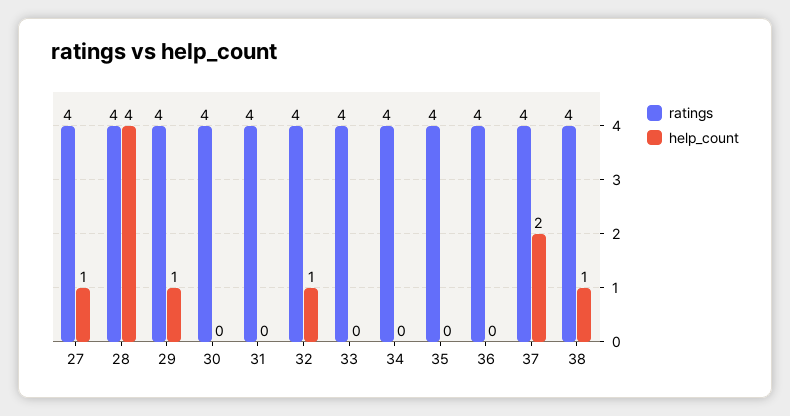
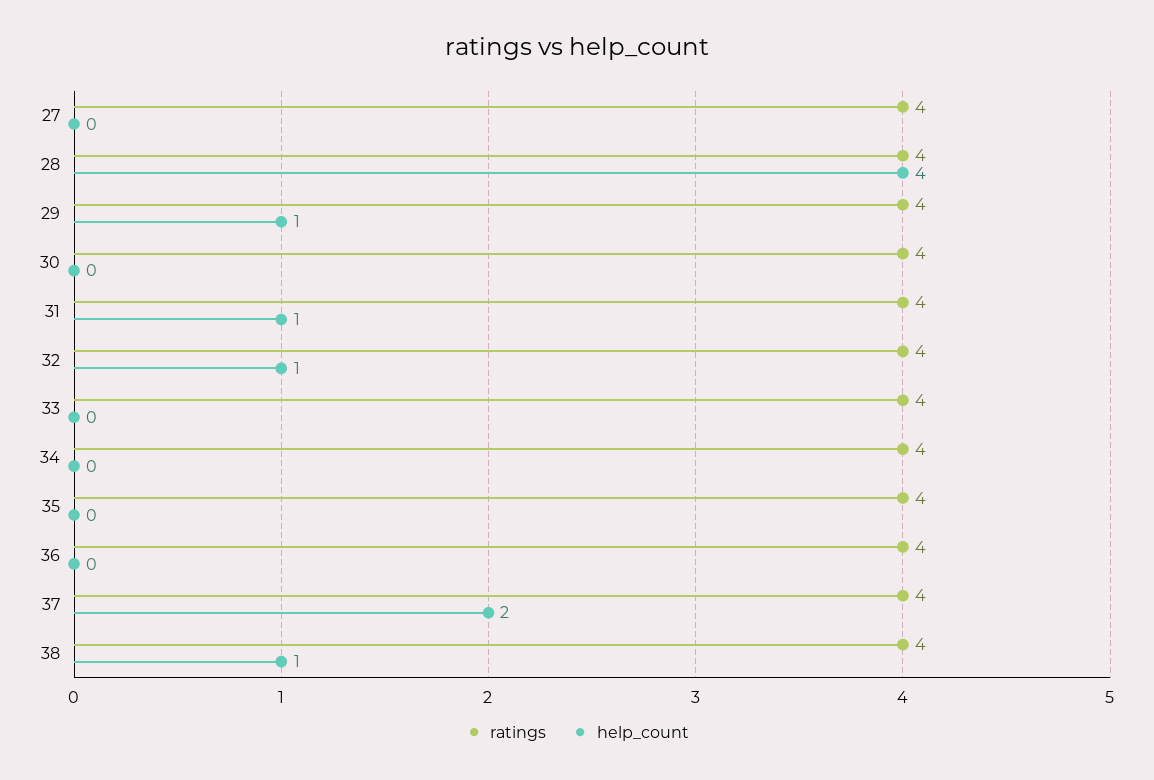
  {
    "ratings": {
      "27": 4,
      "28": 4,
      "29": 4,
      "30": 4,
      "31": 4,
      "32": 4,
      "33": 4,
      "34": 4,
      "35": 4,
      "36": 4,
      "37": 4,
      "38": 4
    },
    "help_count": {
-     "27": 1,
+     "27": 0,
      "28": 4,
      "29": 1,
      "30": 0,
-     "31": 0,
+     "31": 1,
      "32": 1,
      "33": 0,
      "34": 0,
      "35": 0,
      "36": 0,
      "37": 2,
      "38": 1
    }
  }

